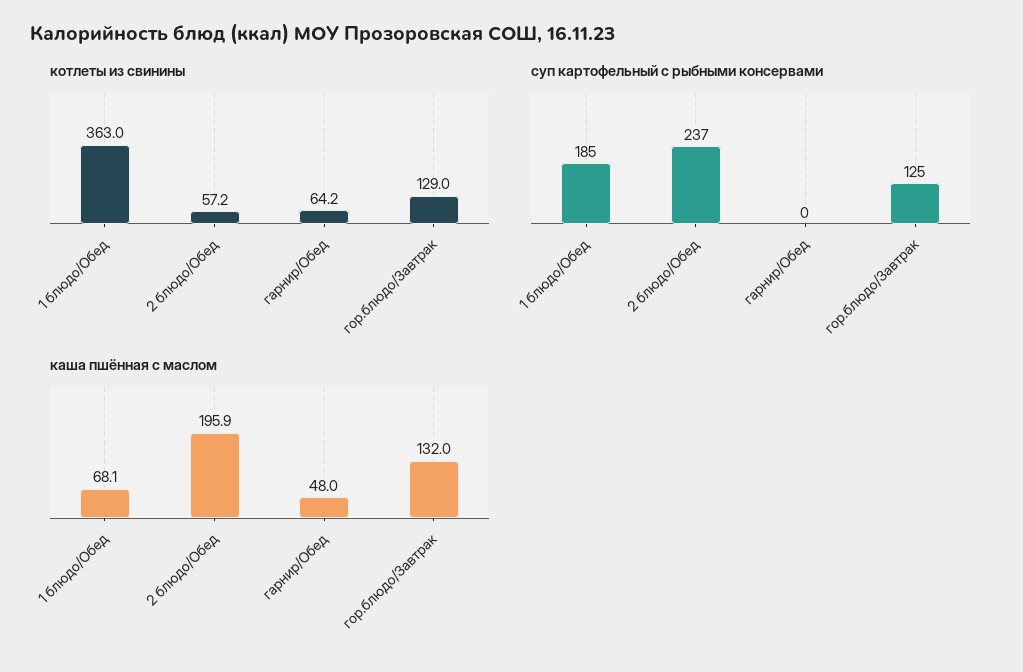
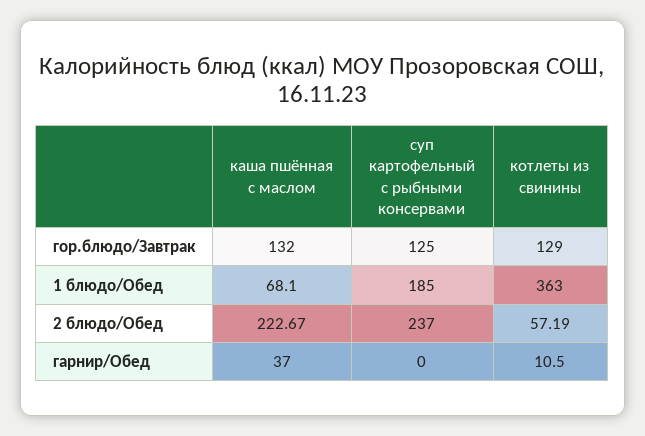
  {
    "котлеты из свинины": {
      "1 блюдо/Обед": 363,
      "2 блюдо/Обед": 57.19,
-     "гарнир/Обед": 64.2,
+     "гарнир/Обед": 10.5,
      "гор.блюдо/Завтрак": 129
    },
    "суп картофельный с рыбными консервами": {
      "1 блюдо/Обед": 185,
      "2 блюдо/Обед": 237,
      "гарнир/Обед": 0,
      "гор.блюдо/Завтрак": 125
    },
    "каша пшённая с маслом": {
      "1 блюдо/Обед": 68.1,
-     "2 блюдо/Обед": 195.9,
+     "2 блюдо/Обед": 222.67,
-     "гарнир/Обед": 48,
+     "гарнир/Обед": 37,
      "гор.блюдо/Завтрак": 132
    }
  }

